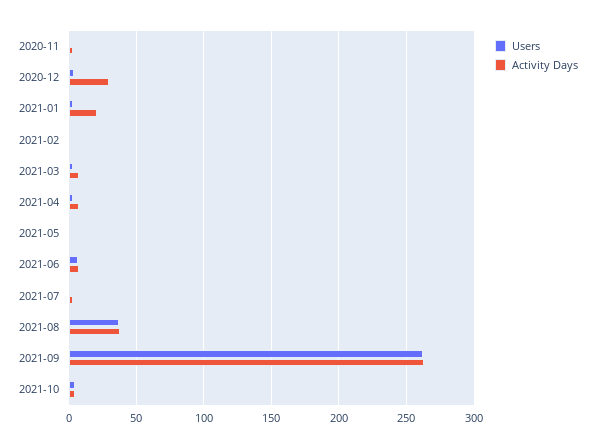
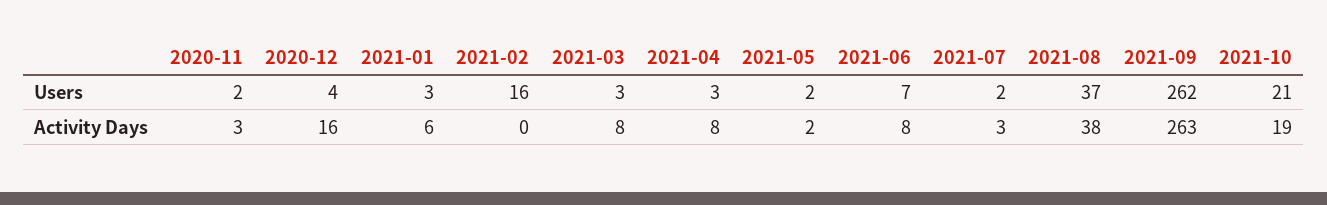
  {
    "Users": {
      "2020-11": 2,
      "2020-12": 4,
      "2021-01": 3,
-     "2021-02": 0,
+     "2021-02": 16,
      "2021-03": 3,
      "2021-04": 3,
      "2021-05": 2,
      "2021-06": 7,
      "2021-07": 2,
      "2021-08": 37,
      "2021-09": 262,
-     "2021-10": 5
+     "2021-10": 21
    },
    "Activity Days": {
      "2020-11": 3,
-     "2020-12": 30,
+     "2020-12": 16,
-     "2021-01": 20,
+     "2021-01": 6,
      "2021-02": 0,
      "2021-03": 8,
      "2021-04": 8,
      "2021-05": 2,
      "2021-06": 8,
      "2021-07": 3,
      "2021-08": 38,
      "2021-09": 263,
-     "2021-10": 5
+     "2021-10": 19
    }
  }

